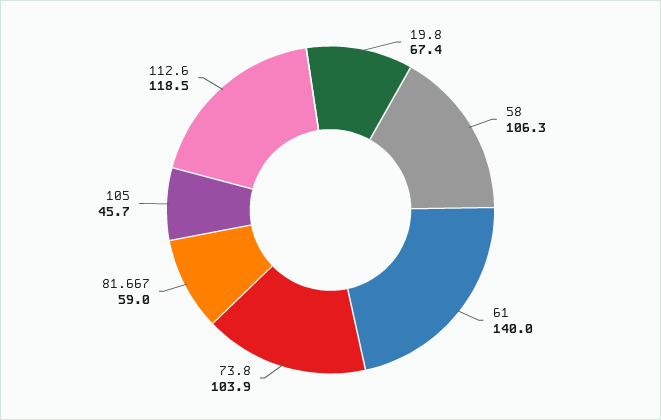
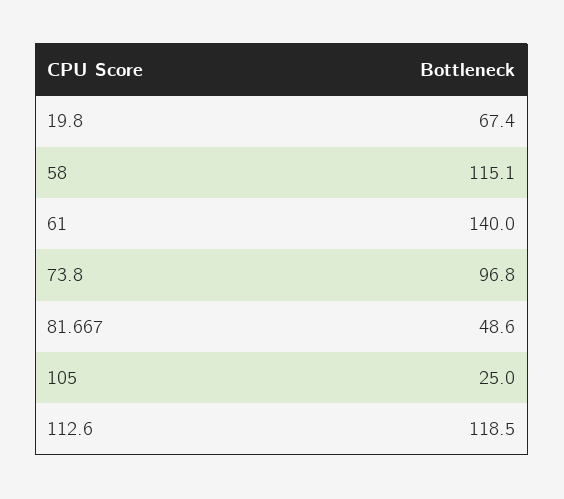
  {
    "19.8": 67.4,
-   "58": 106.3,
+   "58": 115.1,
    "61": 140,
-   "73.8": 103.9,
+   "73.8": 96.8,
-   "81.667": 59,
+   "81.667": 48.6,
-   "105": 45.7,
+   "105": 25,
    "112.6": 118.5
  }

